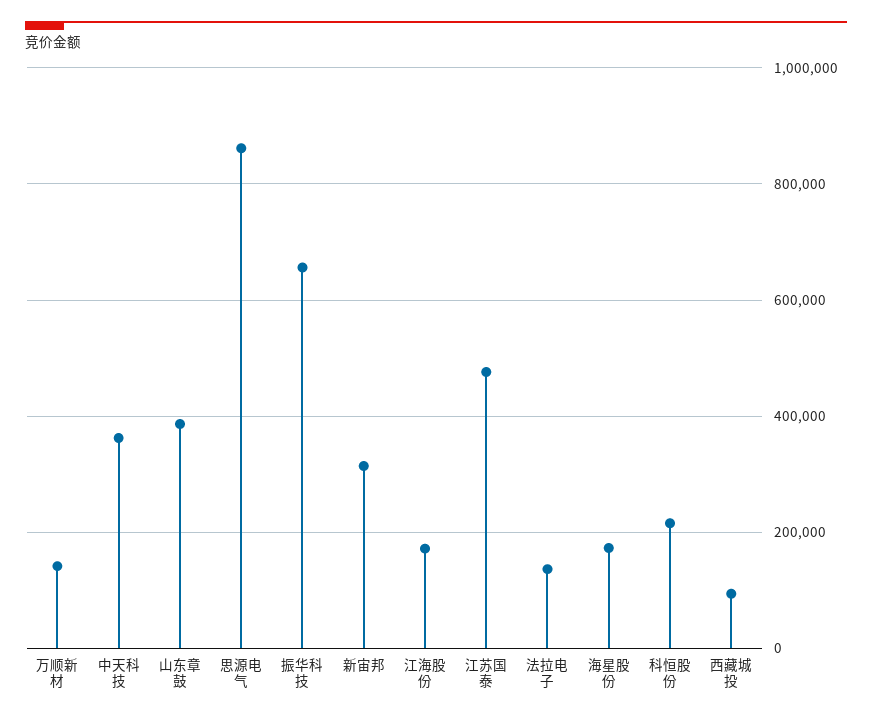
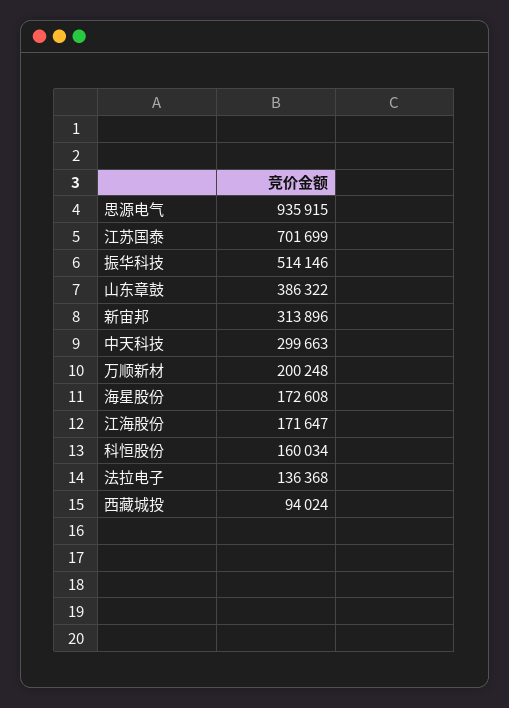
  {
-   "万顺新材": 140000,
+   "万顺新材": 200248,
-   "中天科技": 360000,
+   "中天科技": 299663,
    "山东章鼓": 386322,
-   "思源电气": 860000,
+   "思源电气": 935915,
-   "振华科技": 660000,
+   "振华科技": 514146,
    "新宙邦": 313896,
    "江海股份": 171647,
-   "江苏国泰": 480000,
+   "江苏国泰": 701699,
    "法拉电子": 136368,
    "海星股份": 172608,
-   "科恒股份": 220000,
+   "科恒股份": 160034,
    "西藏城投": 94024
  }

